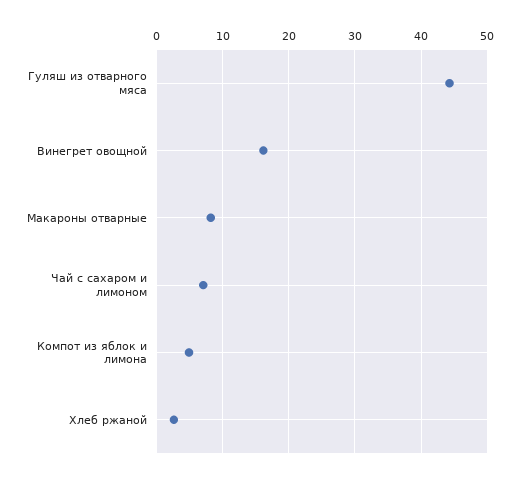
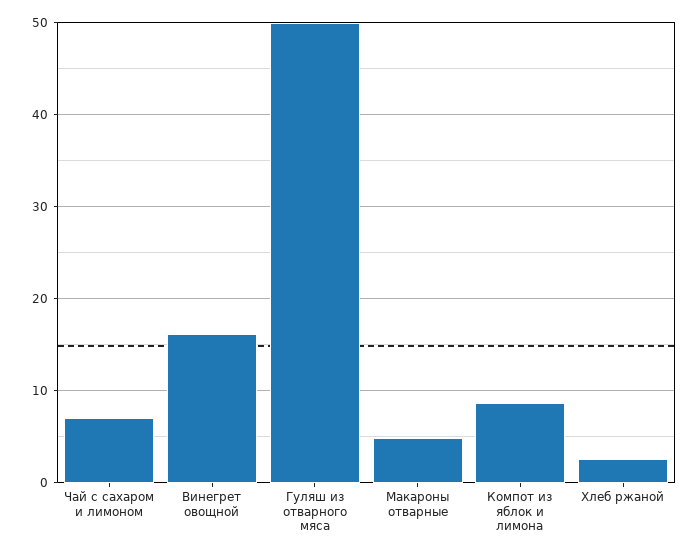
  {
-   "Гуляш из отварного мяса": 44,
+   "Гуляш из отварного мяса": 50,
    "Винегрет овощной": 16,
-   "Макароны отварные": 8,
+   "Макароны отварные": 5,
    "Чай с сахаром и лимоном": 7,
-   "Компот из яблок и лимона": 5,
+   "Компот из яблок и лимона": 9,
    "Хлеб ржаной": 3
  }

